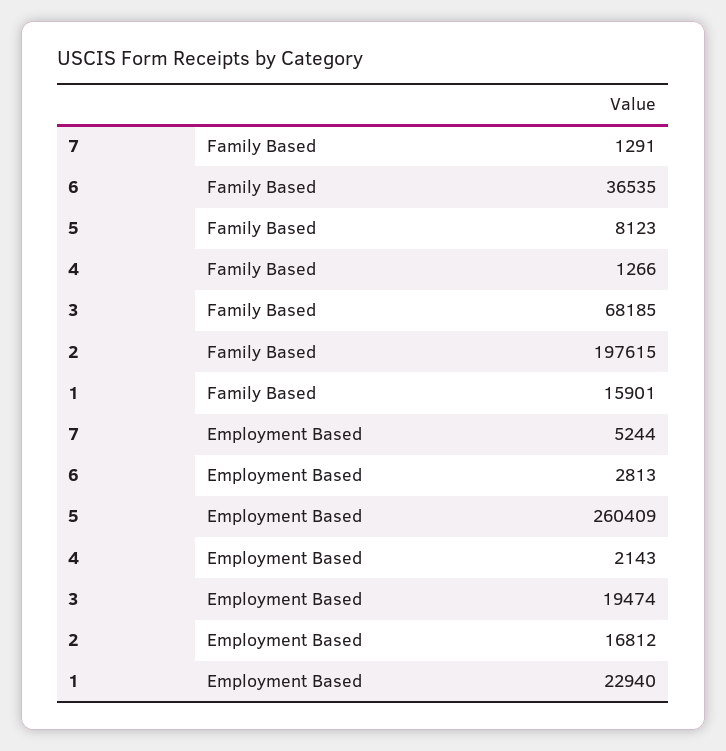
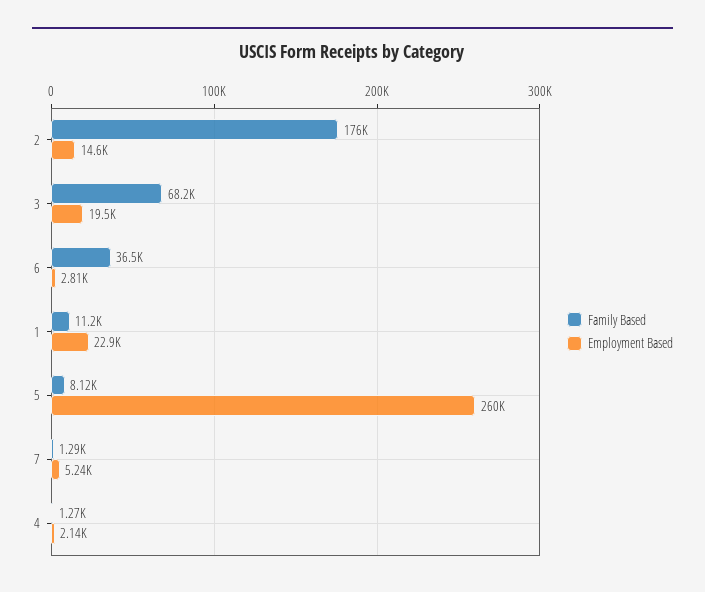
  {
    "Family Based": {
      "7": 1291,
      "6": 36535,
      "5": 8123,
      "4": 1266,
      "3": 68185,
-     "2": 197615,
+     "2": 176000,
-     "1": 15901
+     "1": 11200
    },
    "Employment Based": {
      "7": 5244,
      "6": 2813,
      "5": 260409,
      "4": 2143,
      "3": 19474,
-     "2": 16812,
+     "2": 14600,
      "1": 22940
    }
  }

